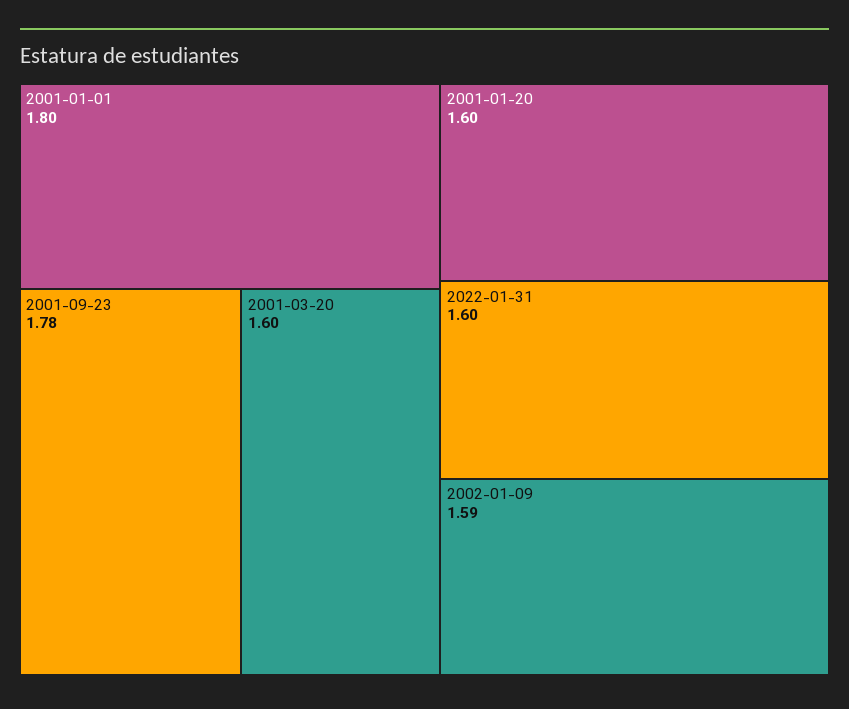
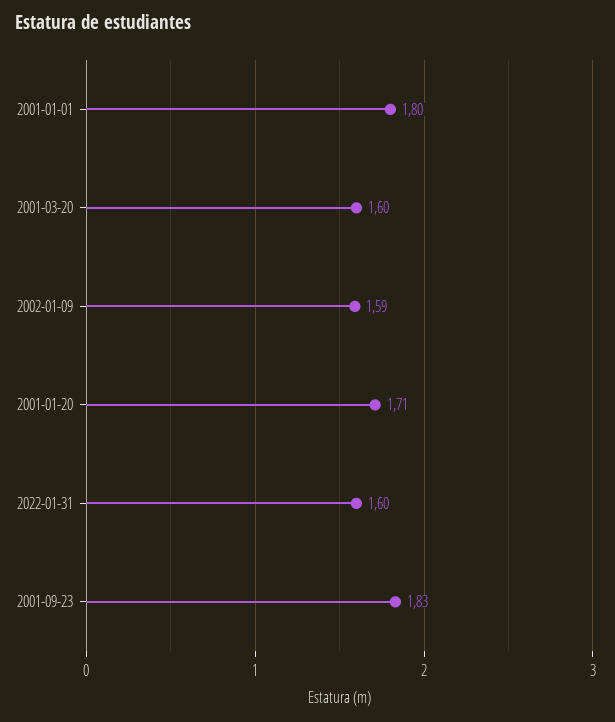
  {
    "2001-01-01": 1.8,
-   "2001-09-23": 1.78,
+   "2001-09-23": 1.83,
    "2001-03-20": 1.6,
-   "2001-01-20": 1.6,
+   "2001-01-20": 1.71,
    "2022-01-31": 1.6,
    "2002-01-09": 1.59
  }

